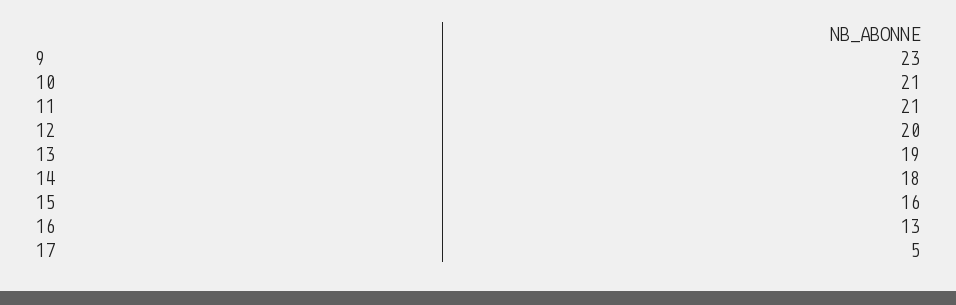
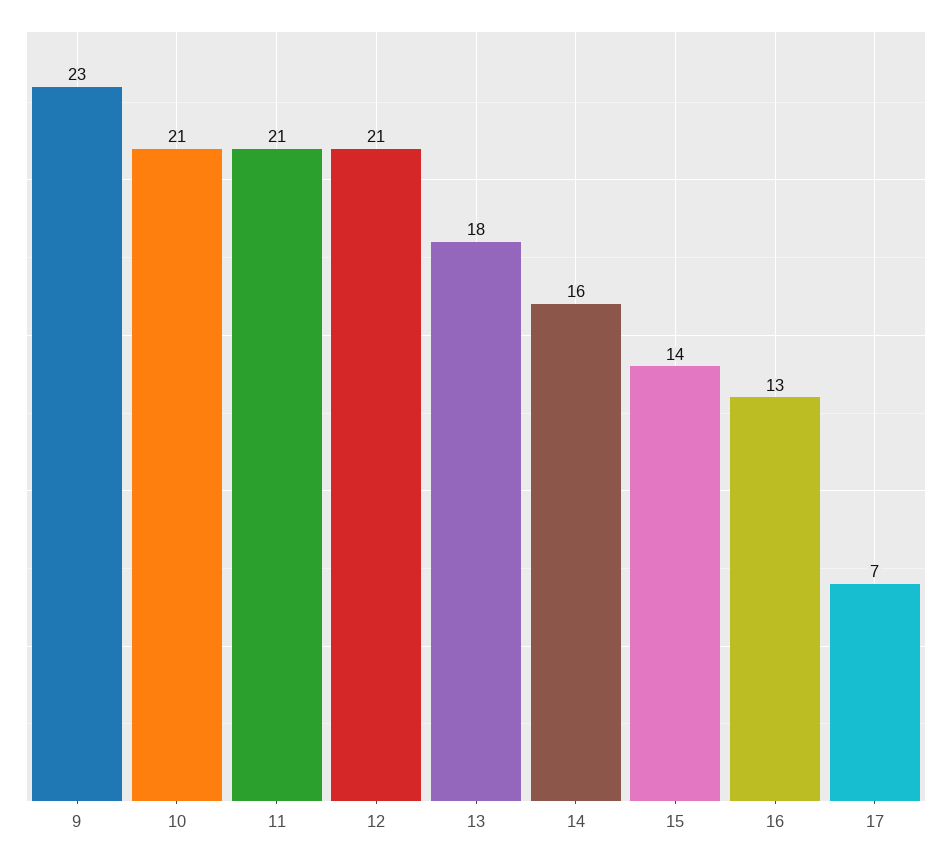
  {
    "9": 23,
    "10": 21,
    "11": 21,
-   "12": 20,
+   "12": 21,
-   "13": 19,
+   "13": 18,
-   "14": 18,
+   "14": 16,
-   "15": 16,
+   "15": 14,
    "16": 13,
-   "17": 5
+   "17": 7
  }

